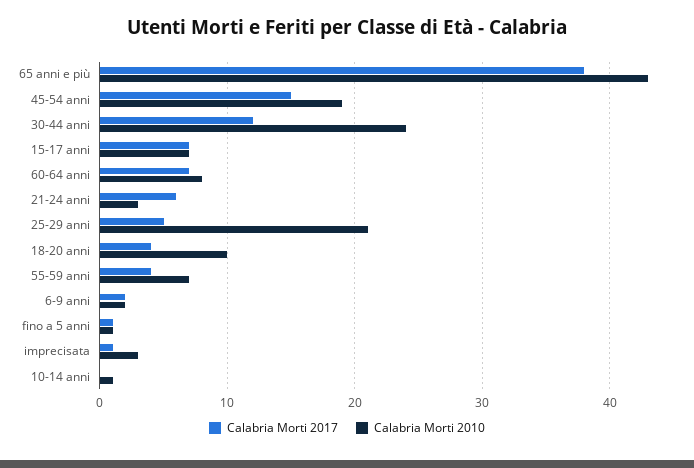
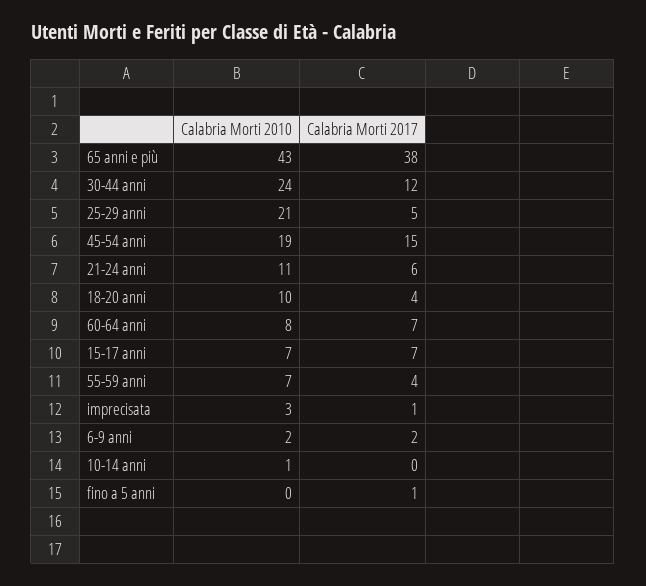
  {
    "Calabria Morti 2017": {
      "65 anni e più": 38,
      "45-54 anni": 15,
      "30-44 anni": 12,
      "15-17 anni": 7,
      "60-64 anni": 7,
      "21-24 anni": 6,
      "25-29 anni": 5,
      "18-20 anni": 4,
      "55-59 anni": 4,
      "6-9 anni": 2,
      "fino a 5 anni": 1,
      "imprecisata": 1,
      "10-14 anni": 0
    },
    "Calabria Morti 2010": {
      "65 anni e più": 43,
      "45-54 anni": 19,
      "30-44 anni": 24,
      "15-17 anni": 7,
      "60-64 anni": 8,
-     "21-24 anni": 3,
+     "21-24 anni": 11,
      "25-29 anni": 21,
      "18-20 anni": 10,
      "55-59 anni": 7,
      "6-9 anni": 2,
-     "fino a 5 anni": 1,
+     "fino a 5 anni": 0,
      "imprecisata": 3,
      "10-14 anni": 1
    }
  }

